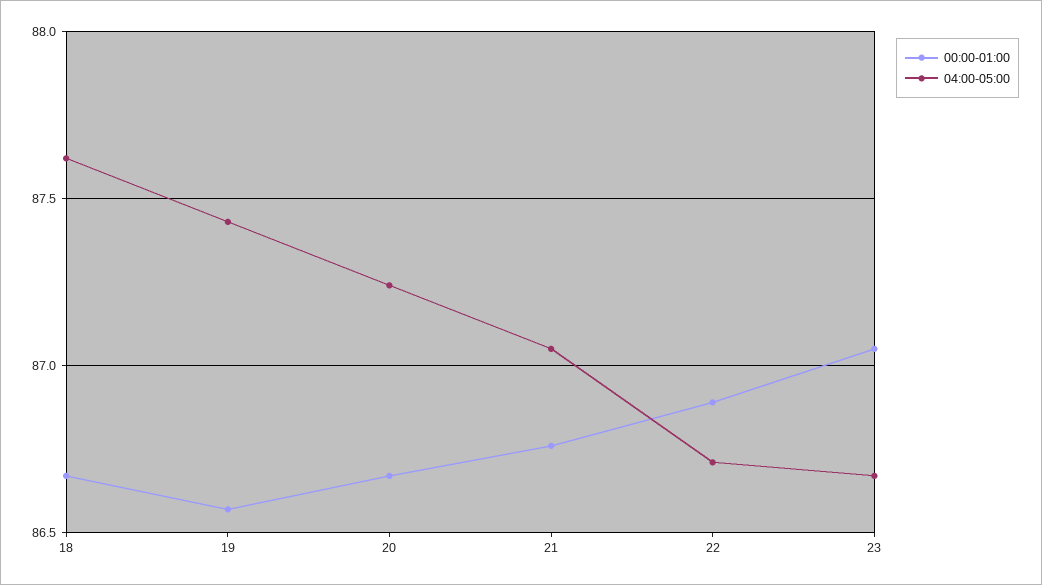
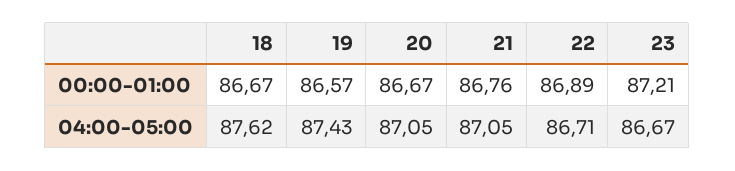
  {
    "00:00-01:00": {
      "18": 86.67,
      "19": 86.57,
      "20": 86.67,
      "21": 86.76,
      "22": 86.89,
-     "23": 87.05
+     "23": 87.21
    },
    "04:00-05:00": {
      "18": 87.62,
      "19": 87.43,
-     "20": 87.25,
+     "20": 87.05,
      "21": 87.05,
      "22": 86.71,
      "23": 86.67
    }
  }

